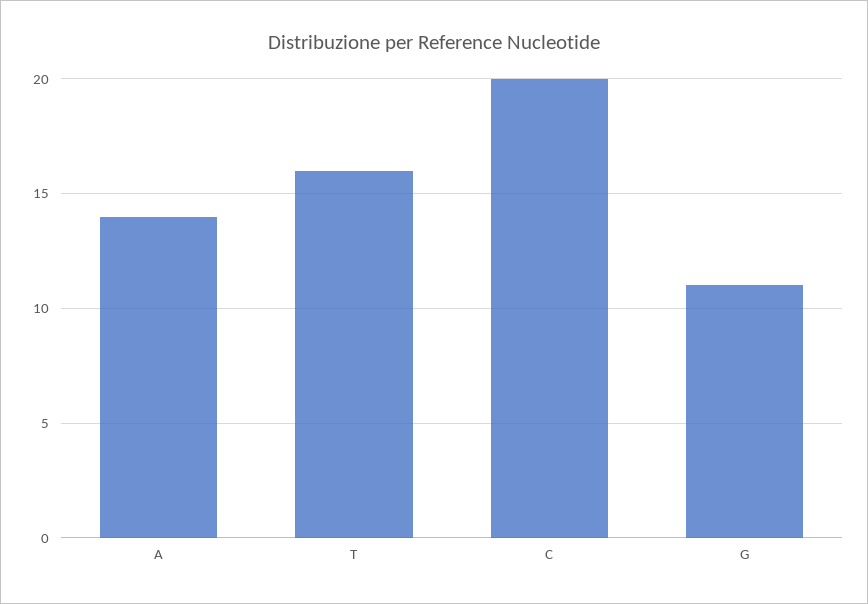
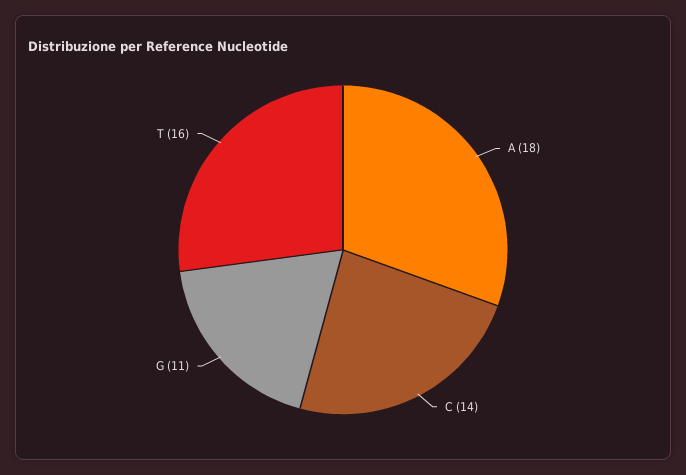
  {
-   "A": 14,
+   "A": 18,
    "T": 16,
-   "C": 20,
+   "C": 14,
    "G": 11
  }

